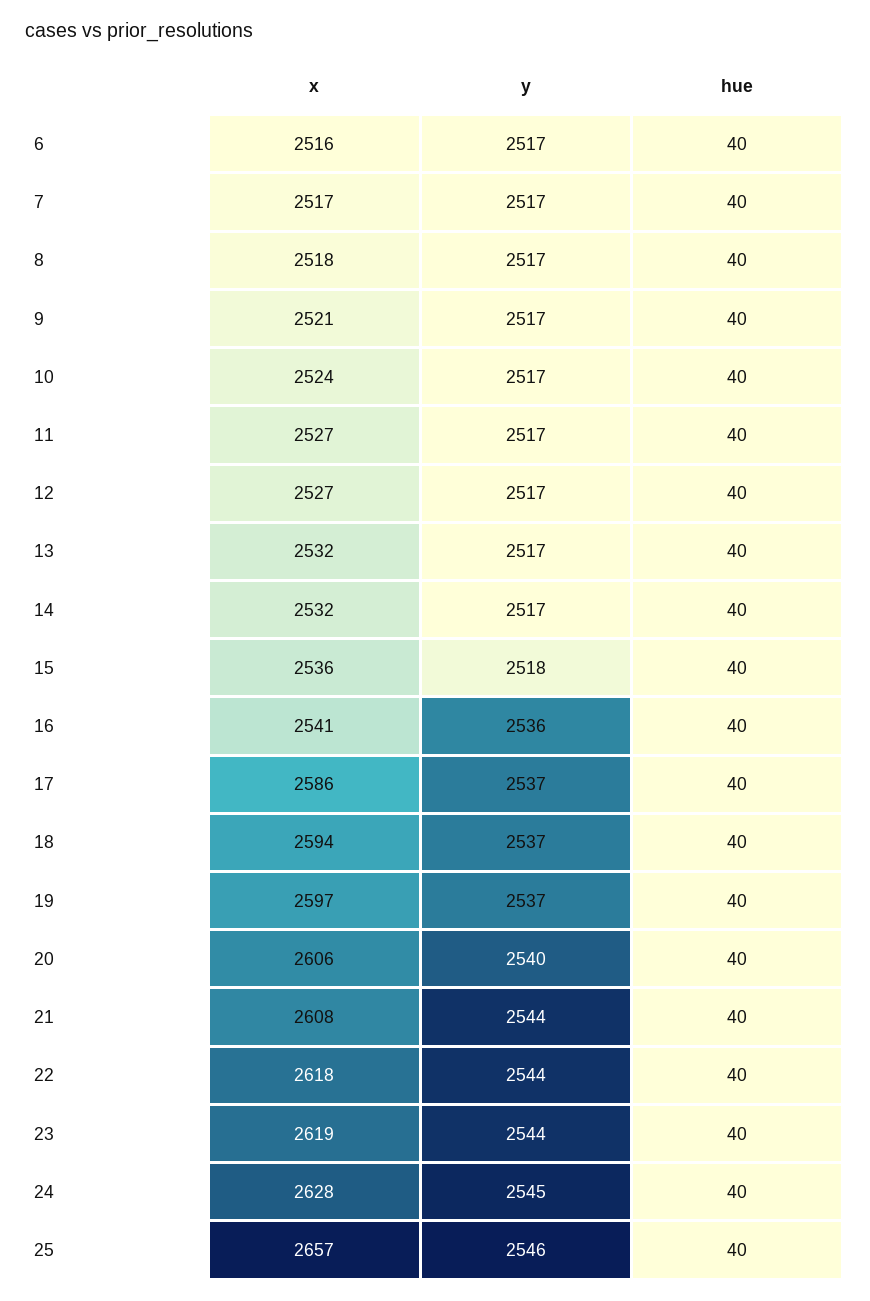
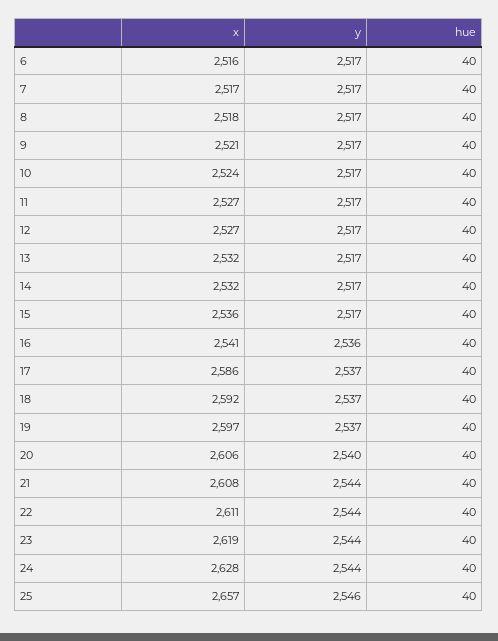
  {
    "x": {
      "6": 2516,
      "7": 2517,
      "8": 2518,
      "9": 2521,
      "10": 2524,
      "11": 2527,
      "12": 2527,
      "13": 2532,
      "14": 2532,
      "15": 2536,
      "16": 2541,
      "17": 2586,
-     "18": 2594,
+     "18": 2592,
      "19": 2597,
      "20": 2606,
      "21": 2608,
-     "22": 2618,
+     "22": 2611,
      "23": 2619,
      "24": 2628,
      "25": 2657
    },
    "y": {
      "6": 2517,
      "7": 2517,
      "8": 2517,
      "9": 2517,
      "10": 2517,
      "11": 2517,
      "12": 2517,
      "13": 2517,
      "14": 2517,
-     "15": 2518,
+     "15": 2517,
      "16": 2536,
      "17": 2537,
      "18": 2537,
      "19": 2537,
      "20": 2540,
      "21": 2544,
      "22": 2544,
      "23": 2544,
-     "24": 2545,
+     "24": 2544,
      "25": 2546
    },
    "hue": {
      "6": 40,
      "7": 40,
      "8": 40,
      "9": 40,
      "10": 40,
      "11": 40,
      "12": 40,
      "13": 40,
      "14": 40,
      "15": 40,
      "16": 40,
      "17": 40,
      "18": 40,
      "19": 40,
      "20": 40,
      "21": 40,
      "22": 40,
      "23": 40,
      "24": 40,
      "25": 40
    }
  }

